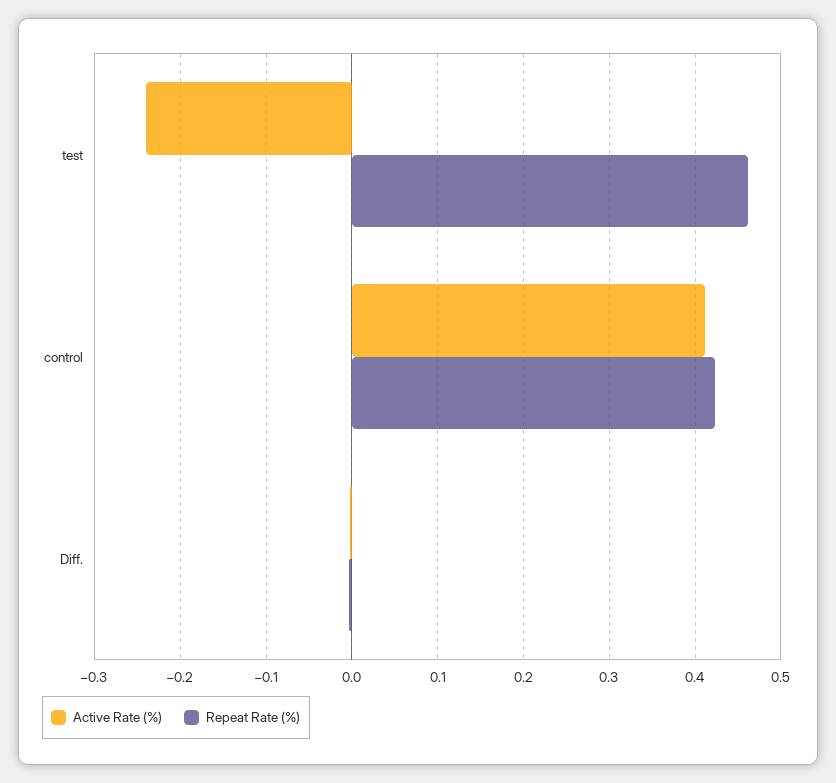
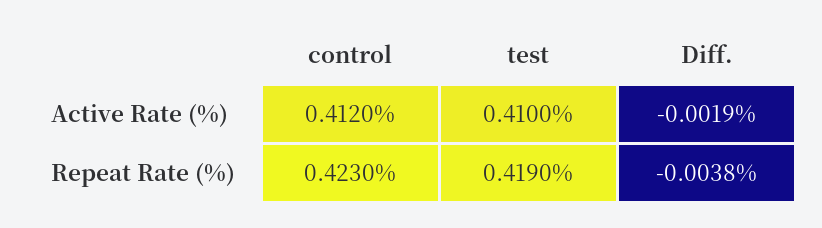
  {
    "Active Rate (%)": {
-     "test": -0.24,
+     "test": 0.41,
      "control": 0.412,
      "Diff.": -0.0019
    },
    "Repeat Rate (%)": {
-     "test": 0.46,
+     "test": 0.419,
      "control": 0.423,
      "Diff.": -0.0038
    }
  }

